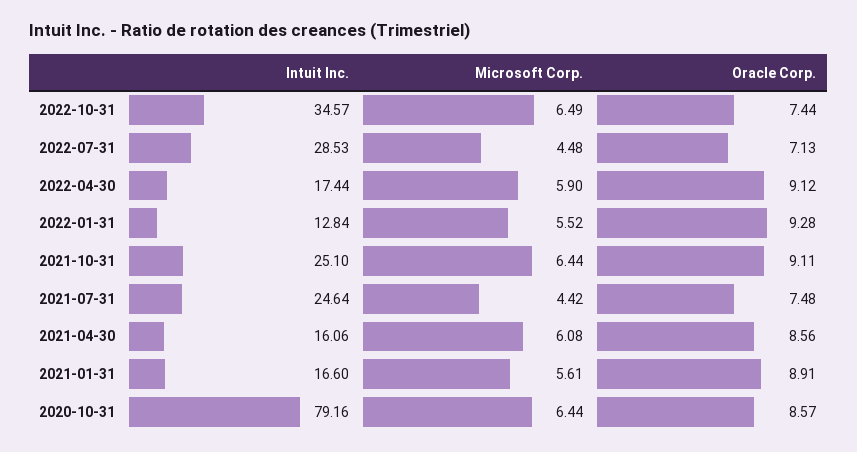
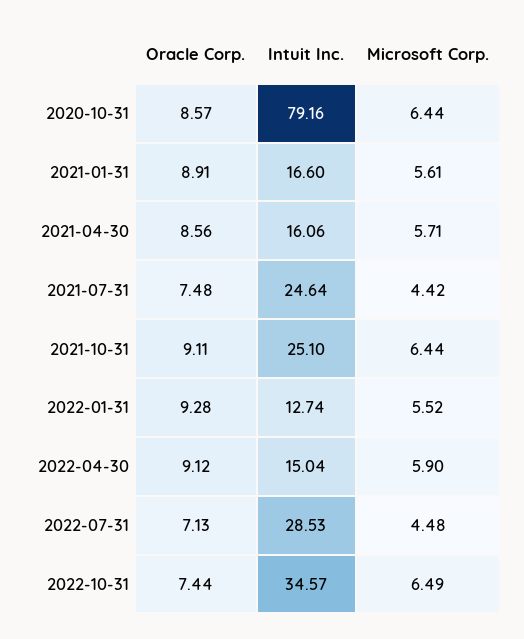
  {
    "Intuit Inc.": {
      "2022-10-31": 34.57,
      "2022-07-31": 28.53,
-     "2022-04-30": 17.44,
+     "2022-04-30": 15.04,
-     "2022-01-31": 12.84,
+     "2022-01-31": 12.74,
      "2021-10-31": 25.1,
      "2021-07-31": 24.64,
      "2021-04-30": 16.06,
      "2021-01-31": 16.6,
      "2020-10-31": 79.16
    },
    "Microsoft Corp.": {
      "2022-10-31": 6.49,
      "2022-07-31": 4.48,
      "2022-04-30": 5.9,
      "2022-01-31": 5.52,
      "2021-10-31": 6.44,
      "2021-07-31": 4.42,
-     "2021-04-30": 6.08,
+     "2021-04-30": 5.71,
      "2021-01-31": 5.61,
      "2020-10-31": 6.44
    },
    "Oracle Corp.": {
      "2022-10-31": 7.44,
      "2022-07-31": 7.13,
      "2022-04-30": 9.12,
      "2022-01-31": 9.28,
      "2021-10-31": 9.11,
      "2021-07-31": 7.48,
      "2021-04-30": 8.56,
      "2021-01-31": 8.91,
      "2020-10-31": 8.57
    }
  }

